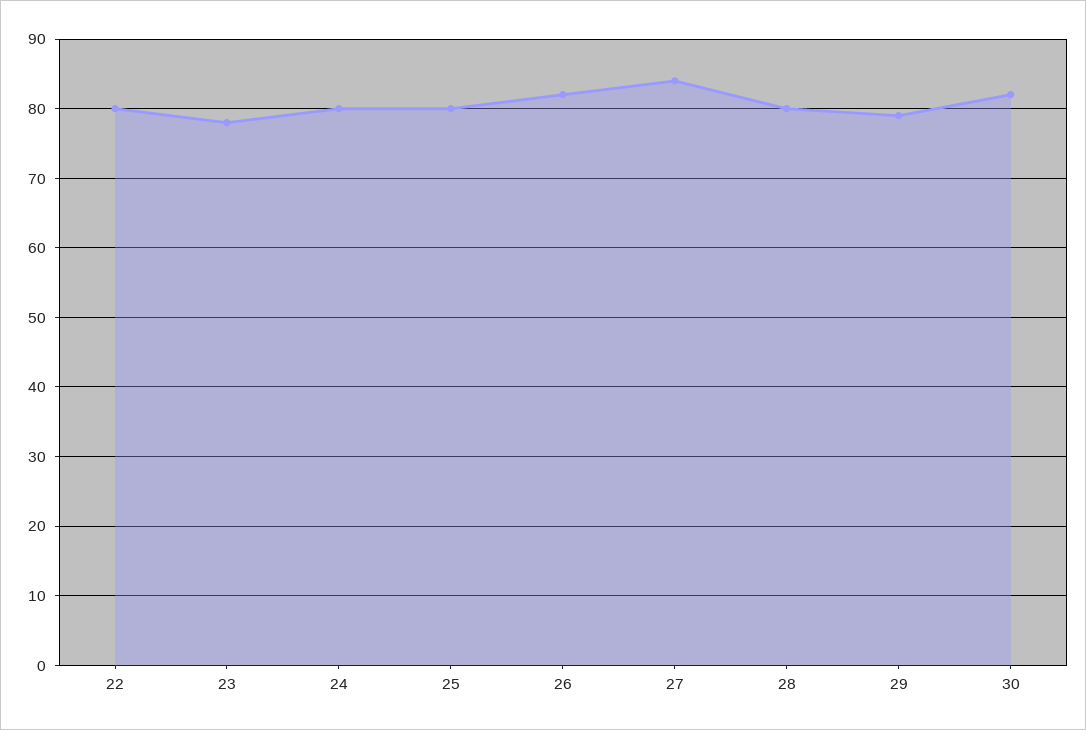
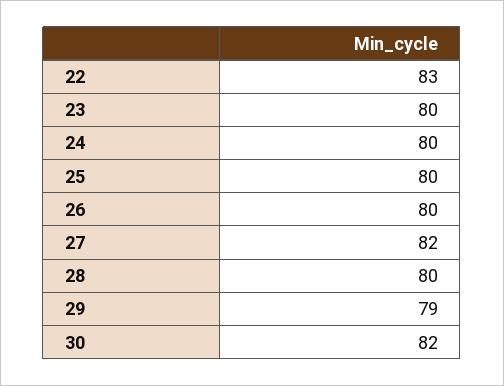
  {
-   "22": 80,
+   "22": 83,
-   "23": 78,
+   "23": 80,
    "24": 80,
    "25": 80,
-   "26": 82,
+   "26": 80,
-   "27": 84,
+   "27": 82,
    "28": 80,
    "29": 79,
    "30": 82
  }

